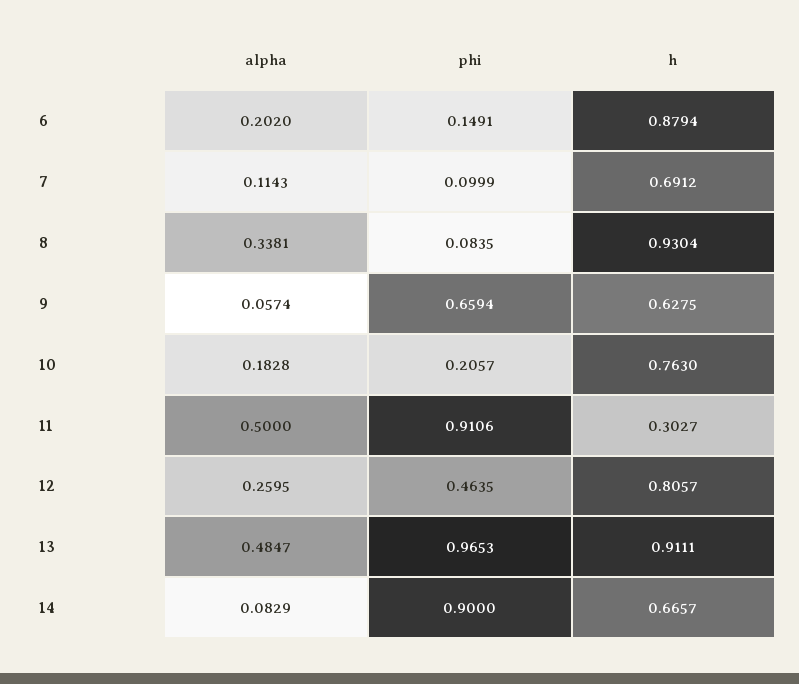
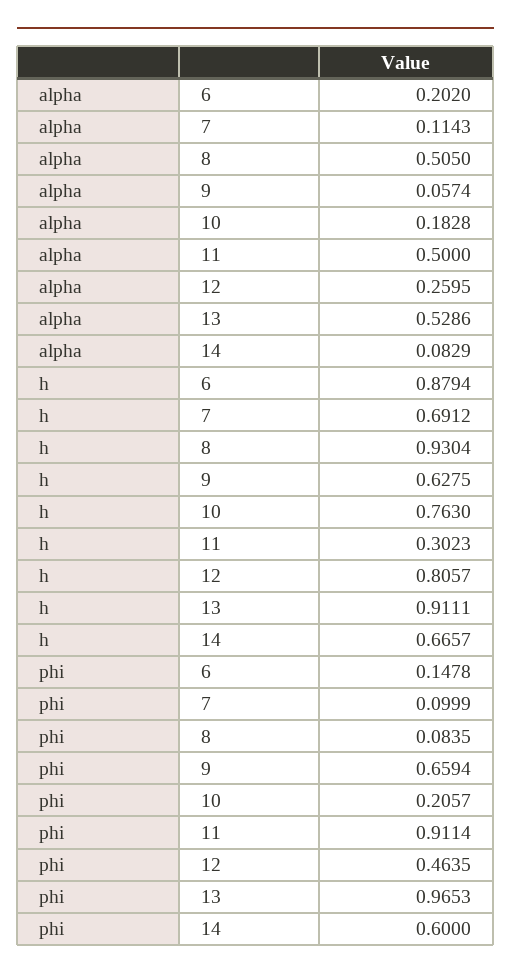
  {
    "alpha": {
      "6": 0.202,
      "7": 0.1143,
-     "8": 0.3381,
+     "8": 0.505,
      "9": 0.0574,
      "10": 0.1828,
      "11": 0.5,
      "12": 0.2595,
-     "13": 0.4847,
+     "13": 0.5286,
      "14": 0.0829
    },
    "phi": {
-     "6": 0.1491,
+     "6": 0.1478,
      "7": 0.0999,
      "8": 0.0835,
      "9": 0.6594,
      "10": 0.2057,
-     "11": 0.9106,
+     "11": 0.9114,
      "12": 0.4635,
      "13": 0.9653,
-     "14": 0.9
+     "14": 0.6
    },
    "h": {
      "6": 0.8794,
      "7": 0.6912,
      "8": 0.9304,
      "9": 0.6275,
      "10": 0.763,
-     "11": 0.3027,
+     "11": 0.3023,
      "12": 0.8057,
      "13": 0.9111,
      "14": 0.6657
    }
  }

